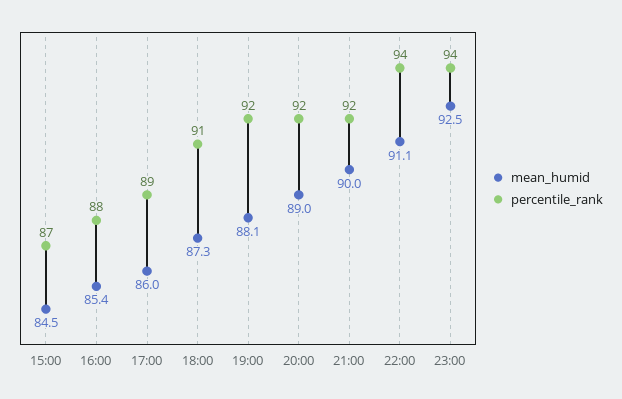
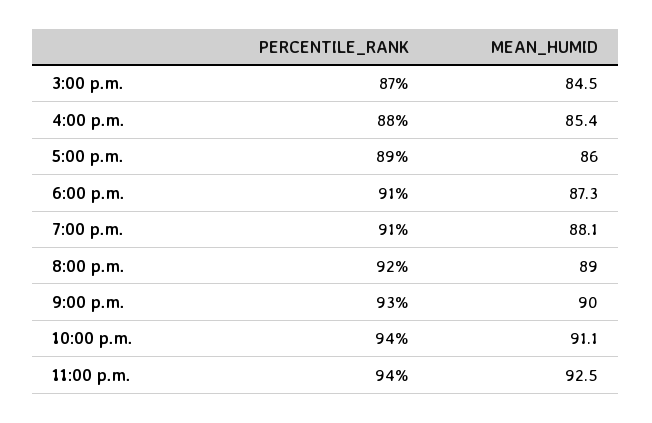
  {
    "mean_humid": {
      "15:00": 84.5,
      "16:00": 85.4,
      "17:00": 86,
      "18:00": 87.3,
      "19:00": 88.1,
      "20:00": 89,
      "21:00": 90,
      "22:00": 91.1,
      "23:00": 92.5
    },
    "percentile_rank": {
      "15:00": 87,
      "16:00": 88,
      "17:00": 89,
      "18:00": 91,
-     "19:00": 92,
+     "19:00": 91,
      "20:00": 92,
-     "21:00": 92,
+     "21:00": 93,
      "22:00": 94,
      "23:00": 94
    }
  }

